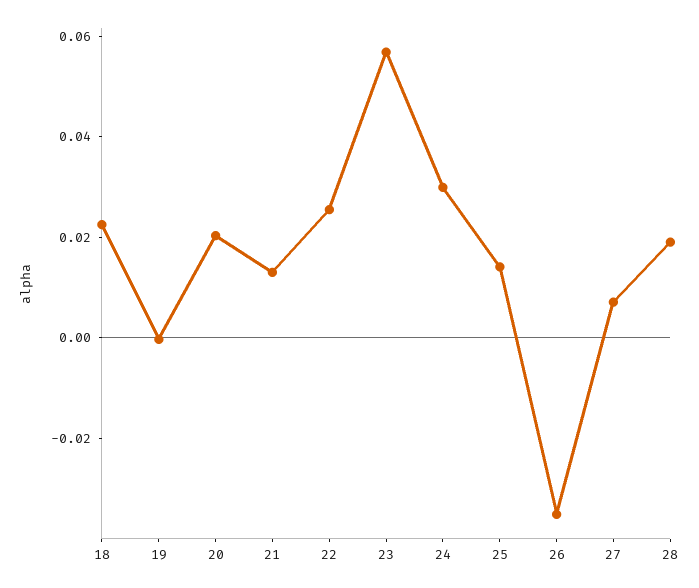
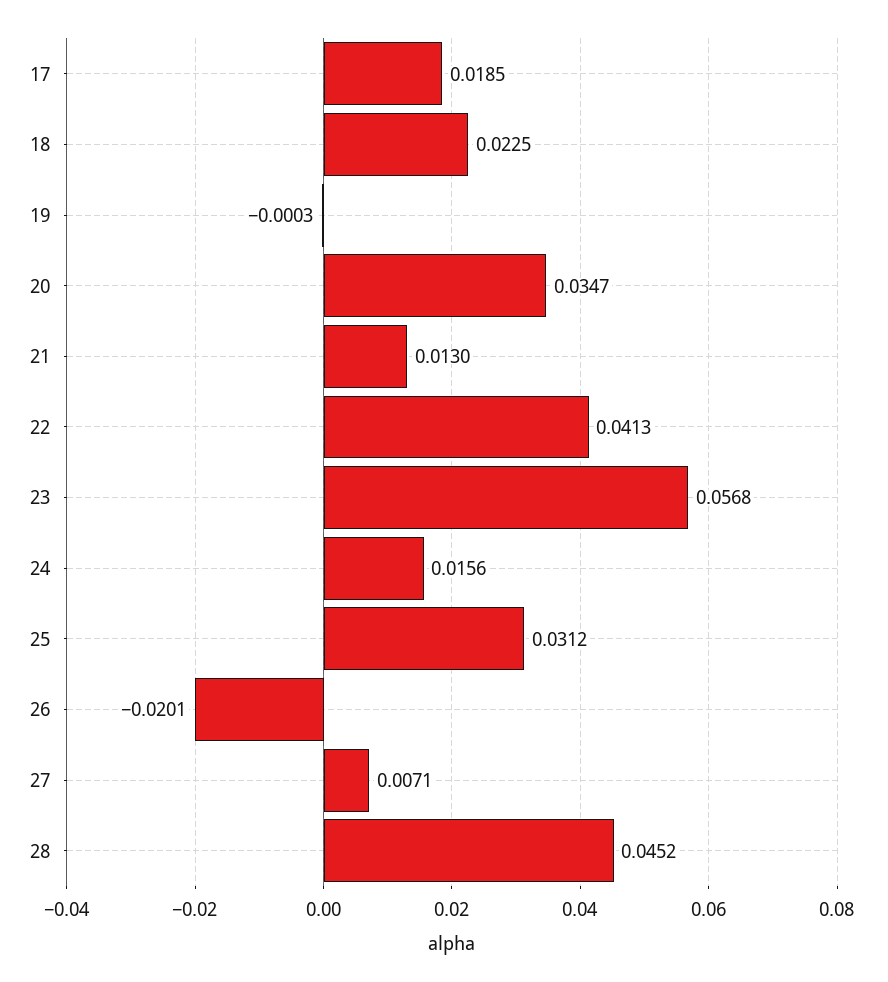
  {
    "18": 0.0225,
    "19": -0.0003,
-   "20": 0.02,
+   "20": 0.0347,
    "21": 0.013,
-   "22": 0.025,
+   "22": 0.0413,
    "23": 0.0568,
-   "24": 0.03,
+   "24": 0.0156,
-   "25": 0.015,
+   "25": 0.0312,
-   "26": -0.035,
+   "26": -0.0201,
    "27": 0.0071,
-   "28": 0.02
+   "28": 0.0452,
+   "17": 0.0185
  }

